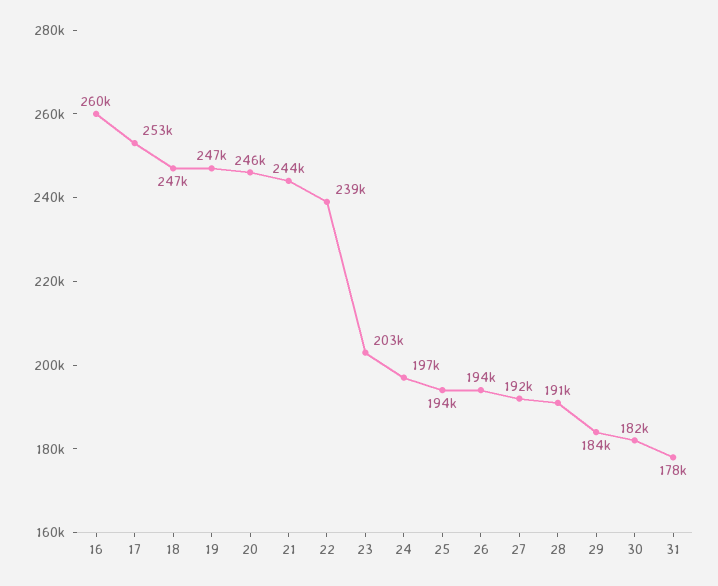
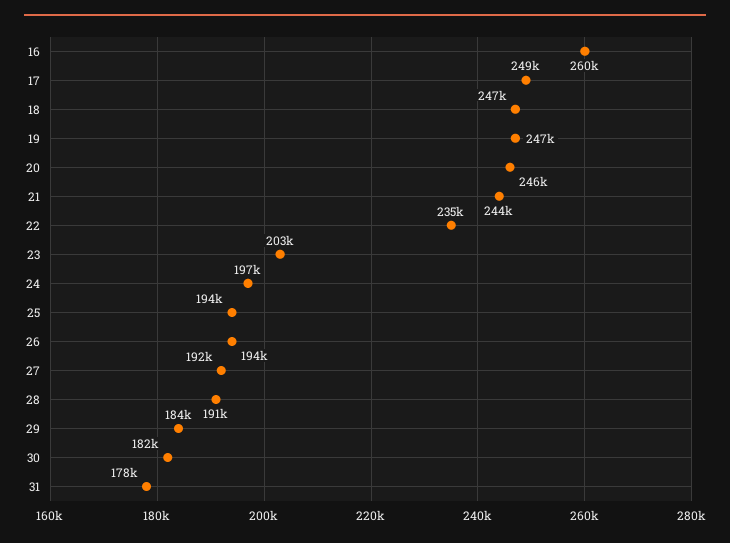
  {
    "16": 260000,
-   "17": 253000,
+   "17": 249000,
    "18": 247000,
    "19": 247000,
    "20": 246000,
    "21": 244000,
-   "22": 239000,
+   "22": 235000,
    "23": 203000,
    "24": 197000,
    "25": 194000,
    "26": 194000,
    "27": 192000,
    "28": 191000,
    "29": 184000,
    "30": 182000,
    "31": 178000
  }

